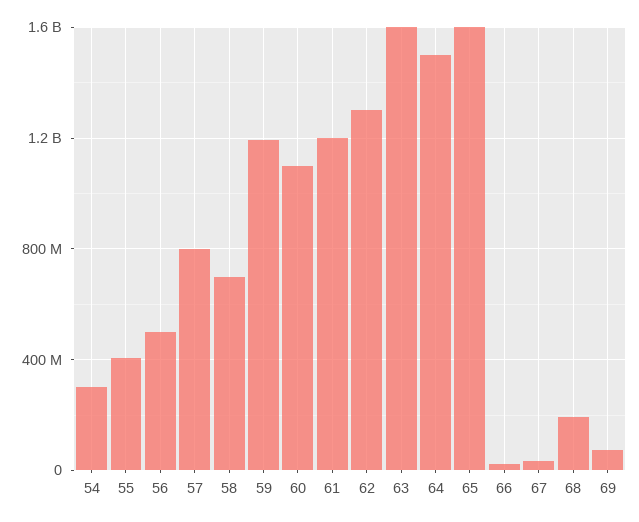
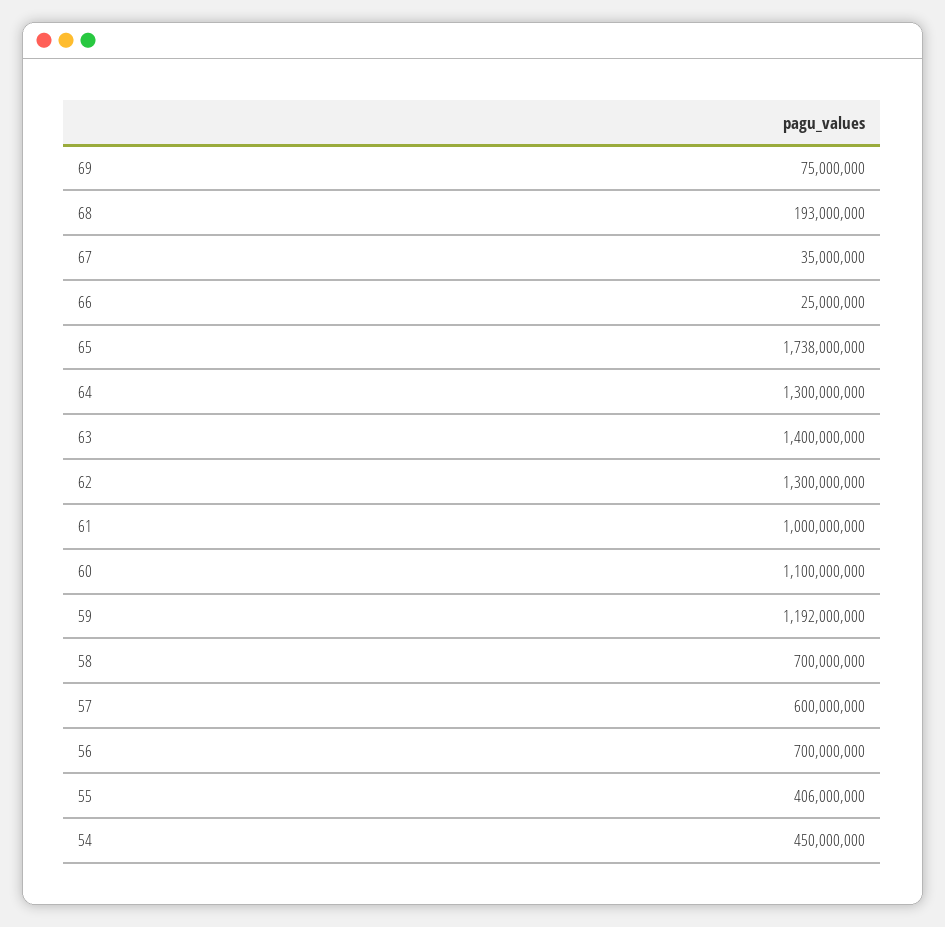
  {
-   "54": 300000000,
+   "54": 450000000,
    "55": 406000000,
-   "56": 500000000,
+   "56": 700000000,
-   "57": 800000000,
+   "57": 600000000,
    "58": 700000000,
    "59": 1192000000,
    "60": 1100000000,
-   "61": 1200000000,
+   "61": 1000000000,
    "62": 1300000000,
-   "63": 1600000000,
+   "63": 1400000000,
-   "64": 1500000000,
+   "64": 1300000000,
-   "65": 1600000000,
+   "65": 1738000000,
    "66": 25000000,
    "67": 35000000,
    "68": 193000000,
    "69": 75000000
  }

